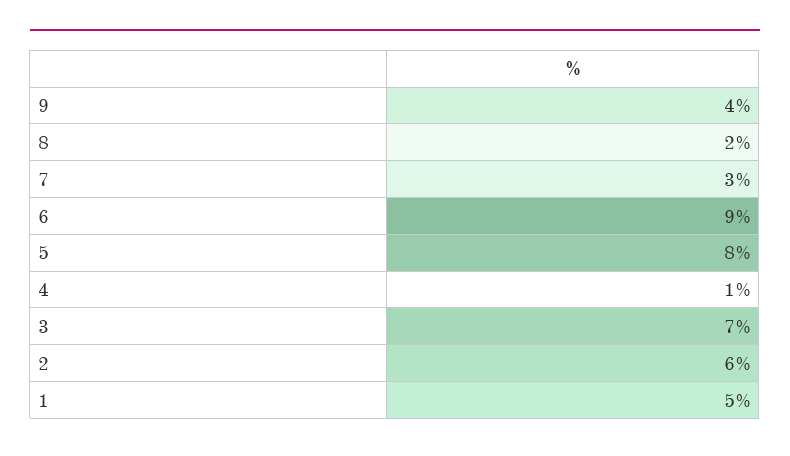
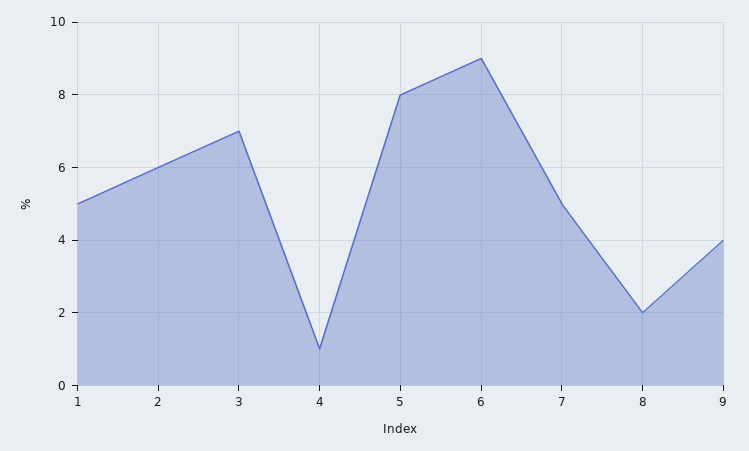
  {
    "9": 4,
    "8": 2,
-   "7": 3,
+   "7": 5,
    "6": 9,
    "5": 8,
    "4": 1,
    "3": 7,
    "2": 6,
    "1": 5
  }

